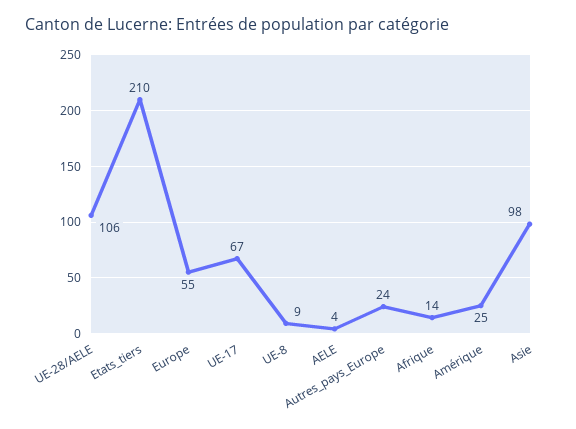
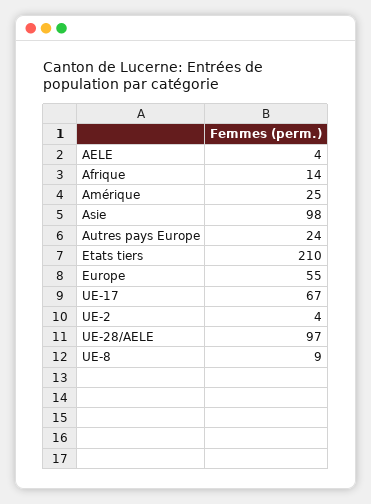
  {
-   "UE-28/AELE": 106,
+   "UE-28/AELE": 97,
    "Etats_tiers": 210,
    "Europe": 55,
    "UE-17": 67,
    "UE-8": 9,
    "AELE": 4,
    "Autres_pays_Europe": 24,
    "Afrique": 14,
    "Amérique": 25,
-   "Asie": 98
+   "Asie": 98,
+   "UE-2": 4
  }

